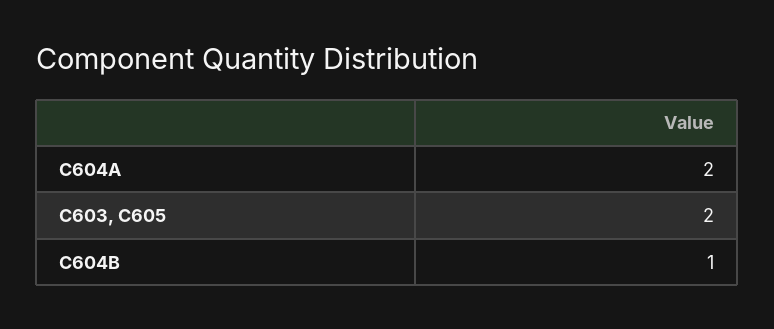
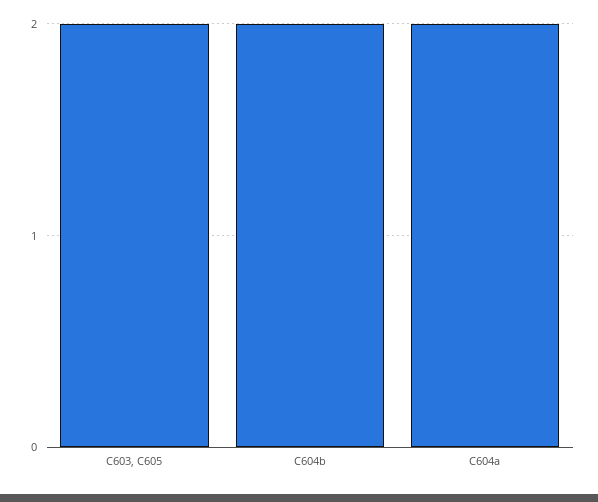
  {
    "C604A": 2,
    "C603, C605": 2,
-   "C604B": 1
+   "C604B": 2
  }

